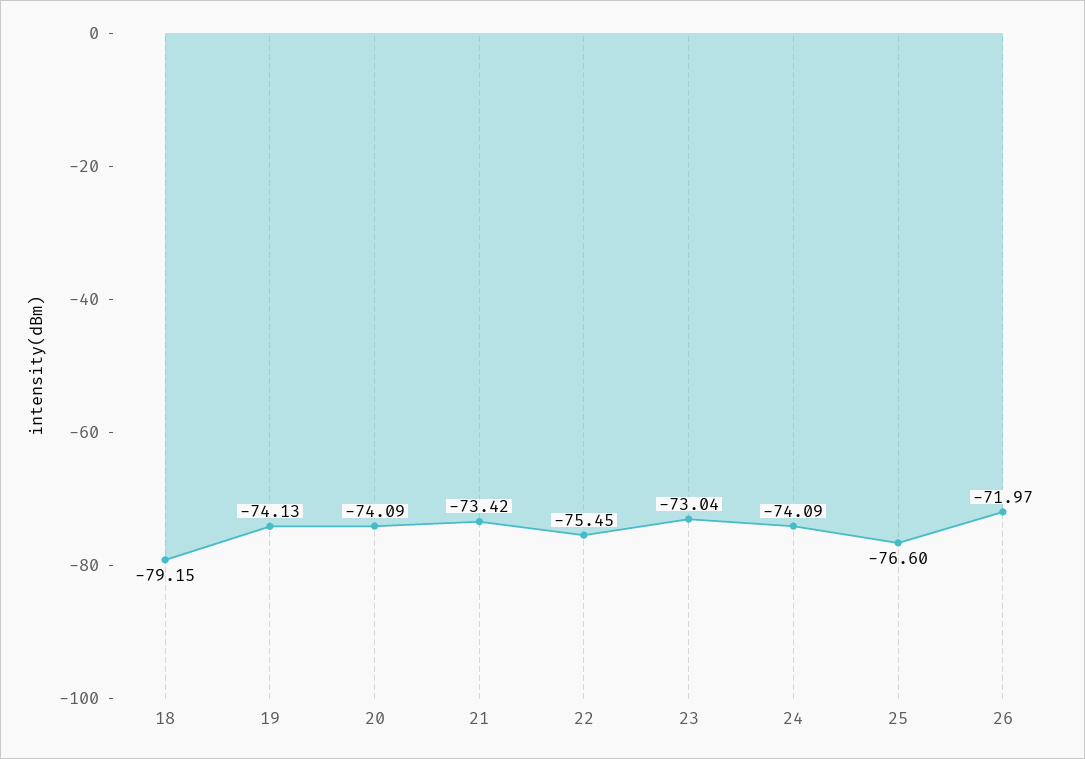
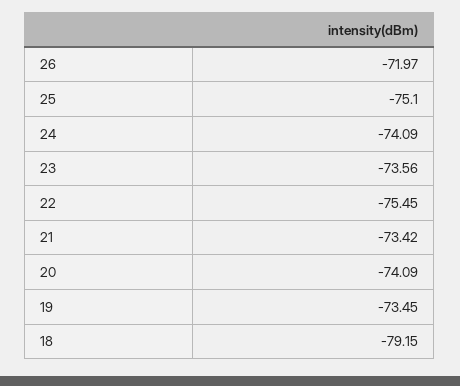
  {
    "18": -79.15,
-   "19": -74.13,
+   "19": -73.45,
    "20": -74.09,
    "21": -73.42,
    "22": -75.45,
-   "23": -73.04,
+   "23": -73.56,
    "24": -74.09,
-   "25": -76.6,
+   "25": -75.1,
    "26": -71.97
  }

